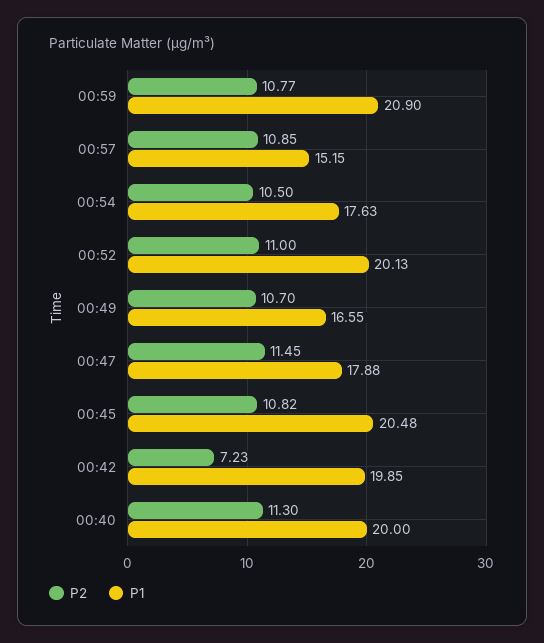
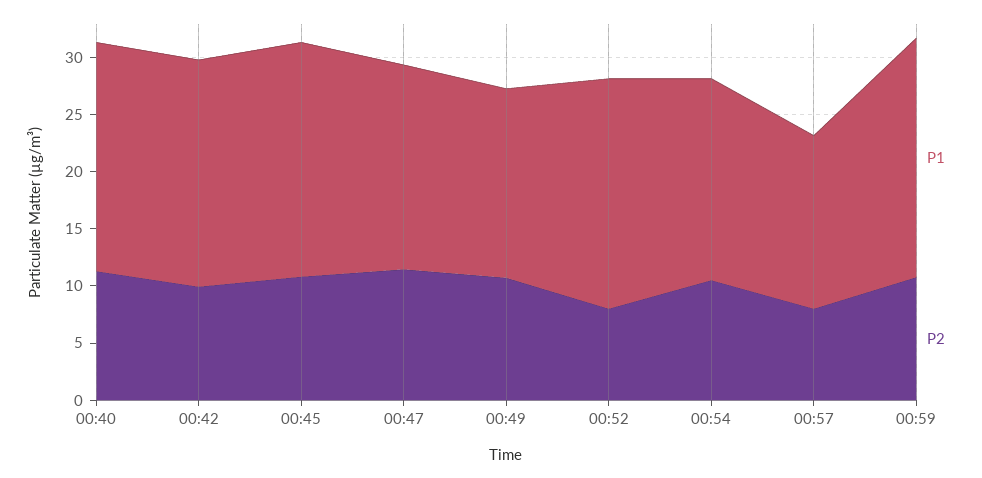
  {
    "P2": {
      "00:59": 10.77,
-     "00:57": 10.85,
+     "00:57": 8,
      "00:54": 10.5,
-     "00:52": 11,
+     "00:52": 8,
      "00:49": 10.7,
      "00:47": 11.45,
      "00:45": 10.82,
-     "00:42": 7.23,
+     "00:42": 10,
      "00:40": 11.3
    },
    "P1": {
      "00:59": 20.9,
      "00:57": 15.15,
      "00:54": 17.63,
      "00:52": 20.13,
      "00:49": 16.55,
      "00:47": 17.88,
      "00:45": 20.48,
      "00:42": 19.85,
      "00:40": 20
    }
  }

